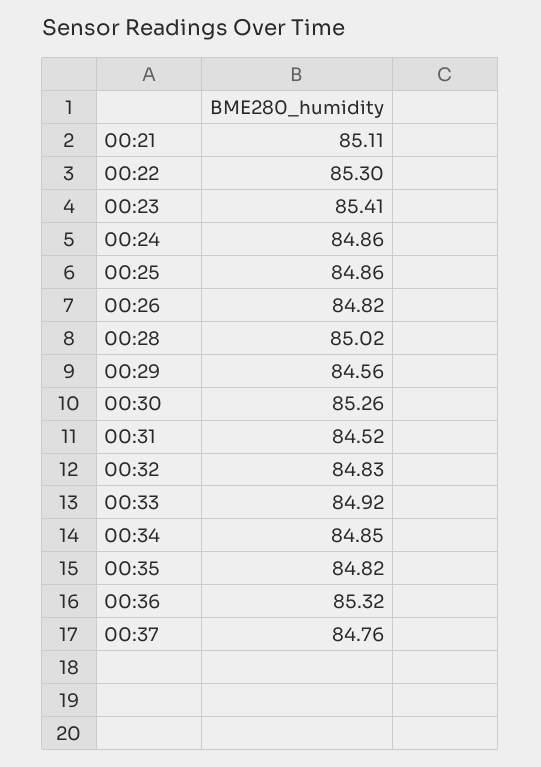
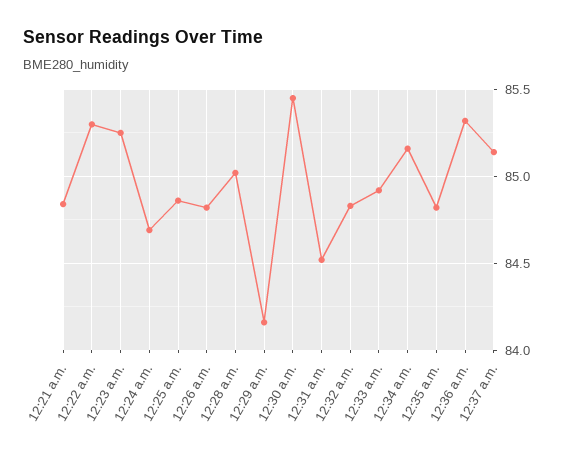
  {
-   "00:21": 85.11,
+   "00:21": 84.85,
    "00:22": 85.3,
-   "00:23": 85.41,
+   "00:23": 85.25,
-   "00:24": 84.86,
+   "00:24": 84.7,
    "00:25": 84.86,
    "00:26": 84.82,
    "00:28": 85.02,
-   "00:29": 84.56,
+   "00:29": 84.15,
-   "00:30": 85.26,
+   "00:30": 85.45,
    "00:31": 84.52,
    "00:32": 84.83,
    "00:33": 84.92,
-   "00:34": 84.85,
+   "00:34": 85.15,
    "00:35": 84.82,
    "00:36": 85.32,
-   "00:37": 84.76
+   "00:37": 85.15
  }

